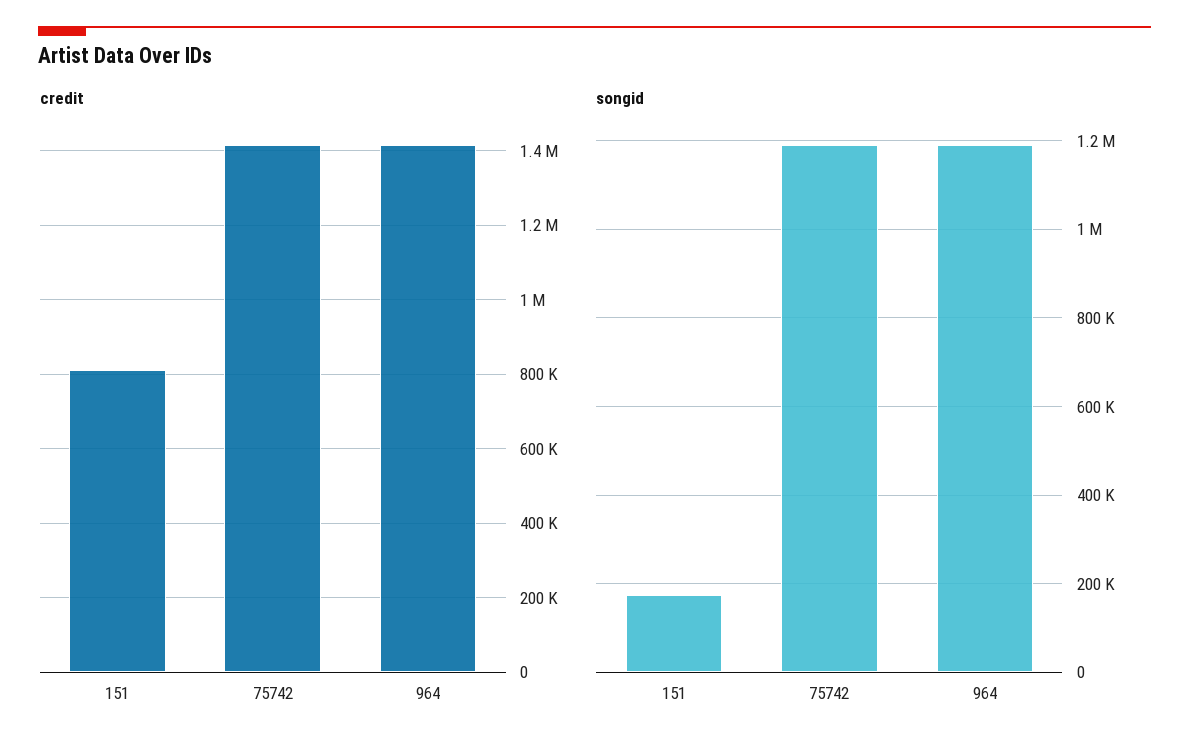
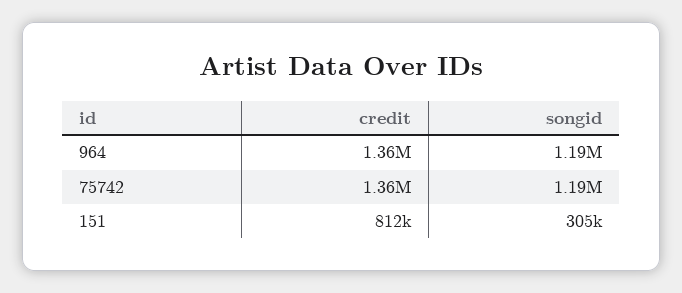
  {
    "credit": {
      "151": 812000,
-     "75742": 1420000,
+     "75742": 1360000,
-     "964": 1420000
+     "964": 1360000
    },
    "songid": {
-     "151": 180000,
+     "151": 305000,
      "75742": 1190000,
      "964": 1190000
    }
  }

